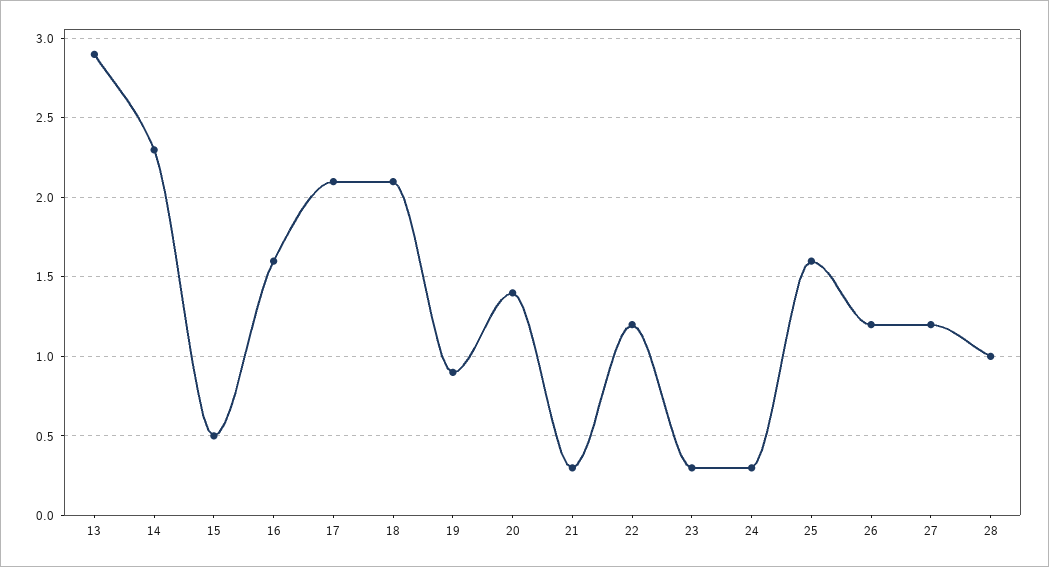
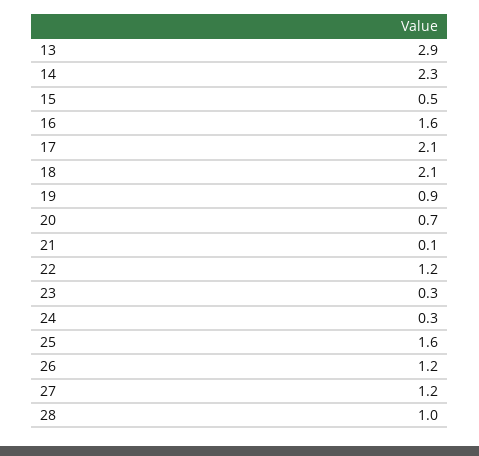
  {
    "13": 2.9,
    "14": 2.3,
    "15": 0.5,
    "16": 1.6,
    "17": 2.1,
    "18": 2.1,
    "19": 0.9,
-   "20": 1.4,
+   "20": 0.7,
-   "21": 0.3,
+   "21": 0.1,
    "22": 1.2,
    "23": 0.3,
    "24": 0.3,
    "25": 1.6,
    "26": 1.2,
    "27": 1.2,
    "28": 1
  }

